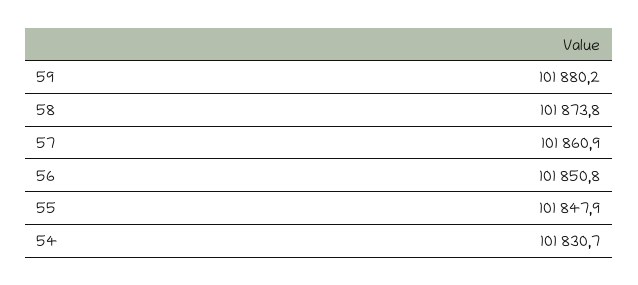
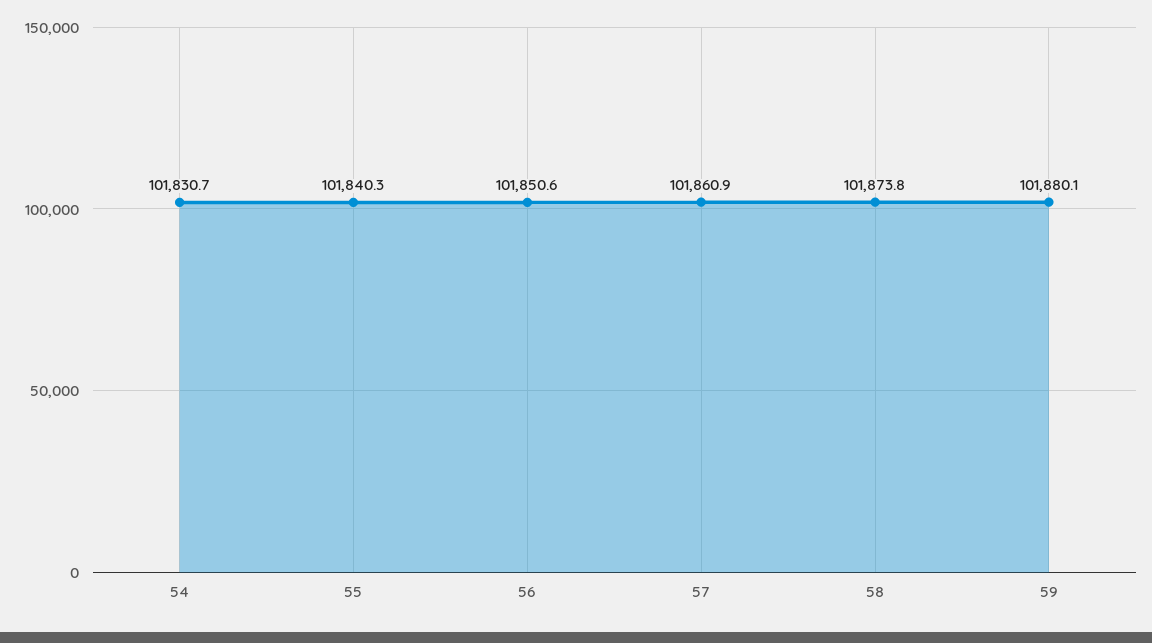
  {
-   "59": 101880.2,
+   "59": 101880.1,
    "58": 101873.8,
    "57": 101860.9,
-   "56": 101850.8,
+   "56": 101850.6,
-   "55": 101847.9,
+   "55": 101840.3,
    "54": 101830.7
  }

